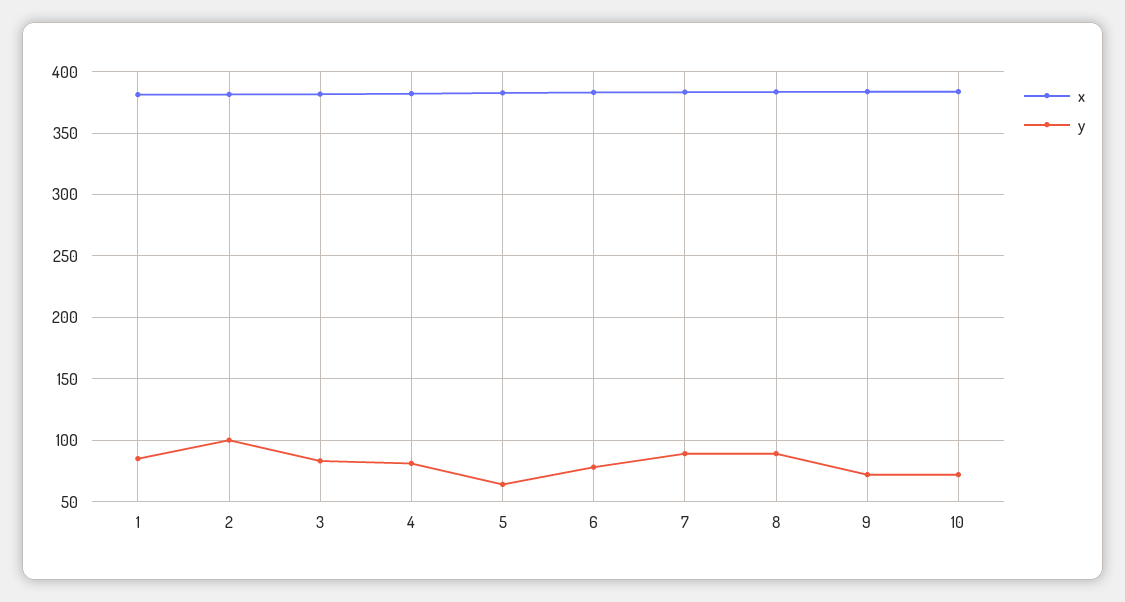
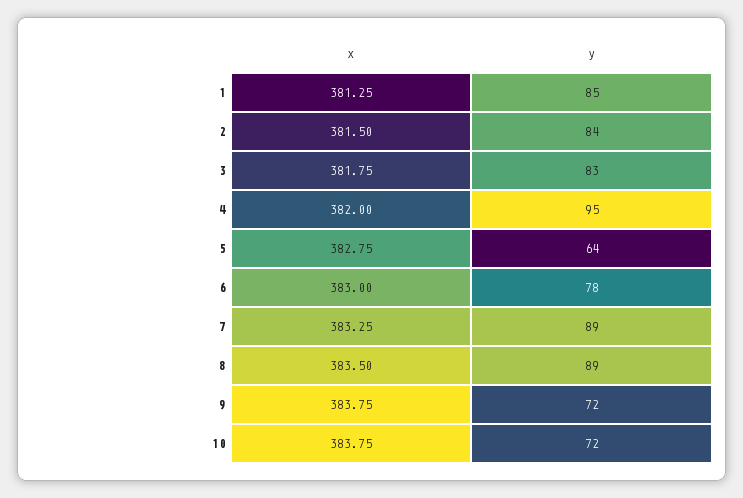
  {
    "x": {
      "1": 381.25,
      "2": 381.5,
      "3": 381.75,
      "4": 382,
      "5": 382.75,
      "6": 383,
      "7": 383.25,
      "8": 383.5,
      "9": 383.75,
      "10": 383.75
    },
    "y": {
      "1": 85,
-     "2": 100,
+     "2": 84,
      "3": 83,
-     "4": 80,
+     "4": 95,
      "5": 64,
      "6": 78,
      "7": 89,
      "8": 89,
      "9": 72,
      "10": 72
    }
  }

